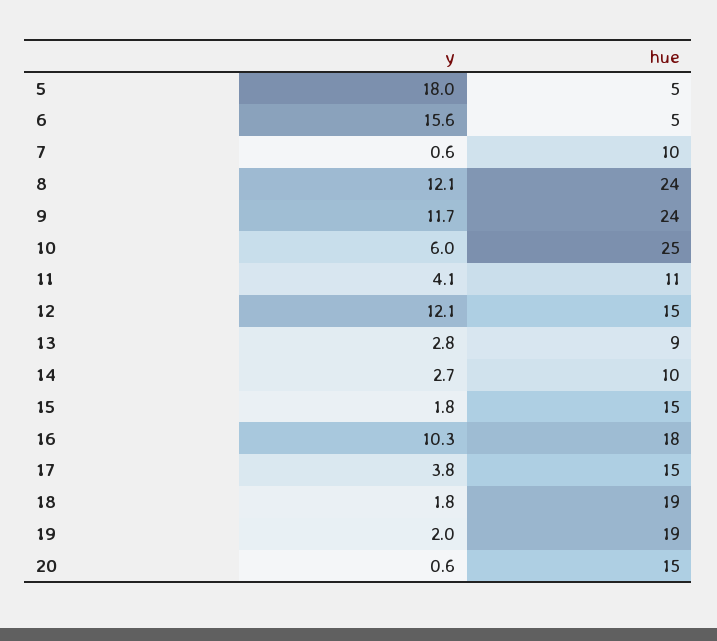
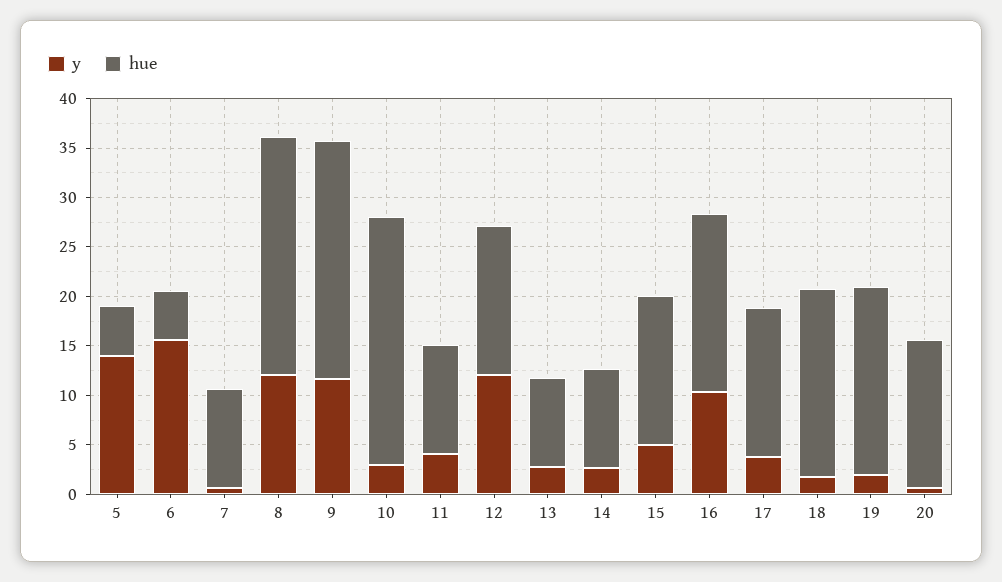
  {
    "y": {
-     "5": 18,
+     "5": 14,
      "6": 15.6,
      "7": 0.6,
      "8": 12.1,
      "9": 11.7,
-     "10": 6,
+     "10": 3,
      "11": 4.1,
      "12": 12.1,
      "13": 2.8,
      "14": 2.7,
-     "15": 1.8,
+     "15": 5,
      "16": 10.3,
      "17": 3.8,
      "18": 1.8,
      "19": 2,
      "20": 0.6
    },
    "hue": {
      "5": 5,
      "6": 5,
      "7": 10,
      "8": 24,
      "9": 24,
      "10": 25,
      "11": 11,
      "12": 15,
      "13": 9,
      "14": 10,
      "15": 15,
      "16": 18,
      "17": 15,
      "18": 19,
      "19": 19,
      "20": 15
    }
  }

